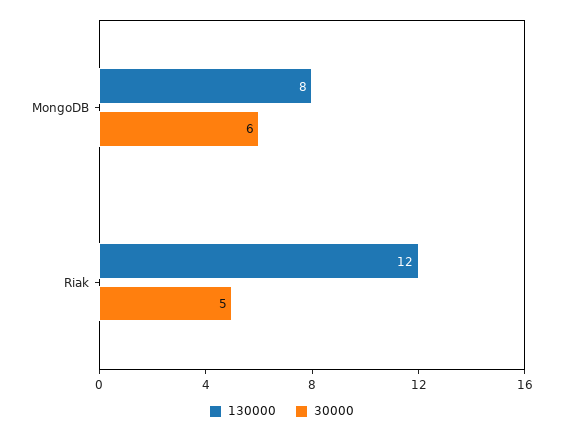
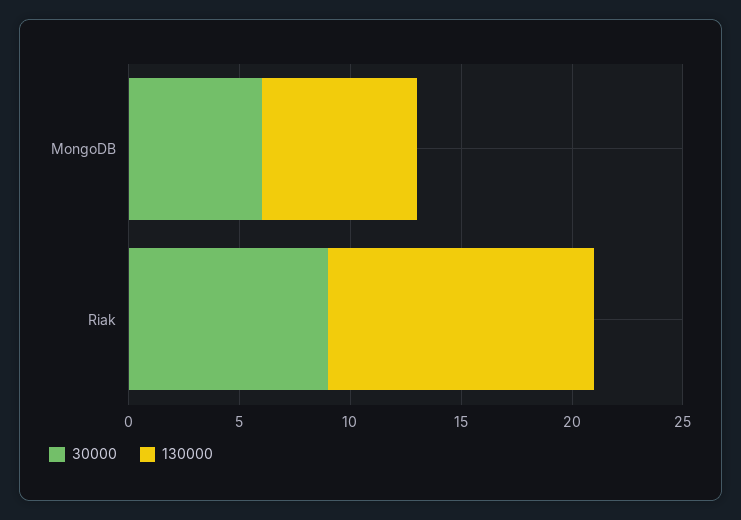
  {
    "130000": {
-     "MongoDB": 8,
+     "MongoDB": 7,
      "Riak": 12
    },
    "30000": {
      "MongoDB": 6,
-     "Riak": 5
+     "Riak": 9
    }
  }

